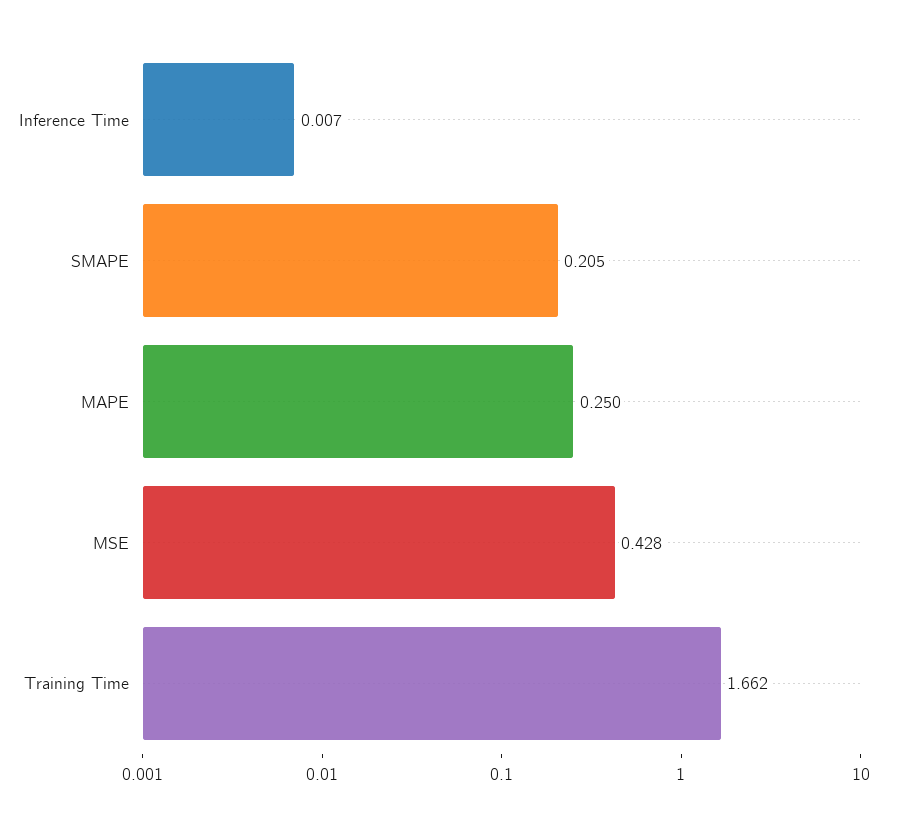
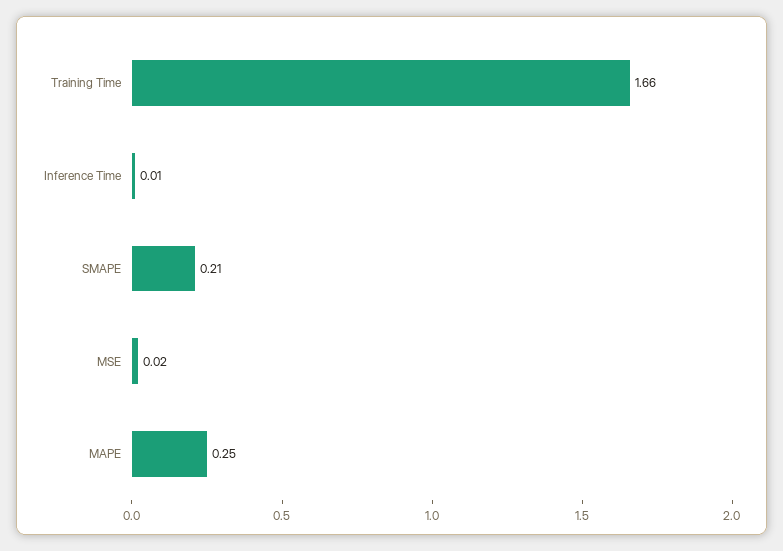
  {
    "Inference Time": 0.007,
    "SMAPE": 0.205,
    "MAPE": 0.25,
-   "MSE": 0.428,
+   "MSE": 0.02,
    "Training Time": 1.662
  }

